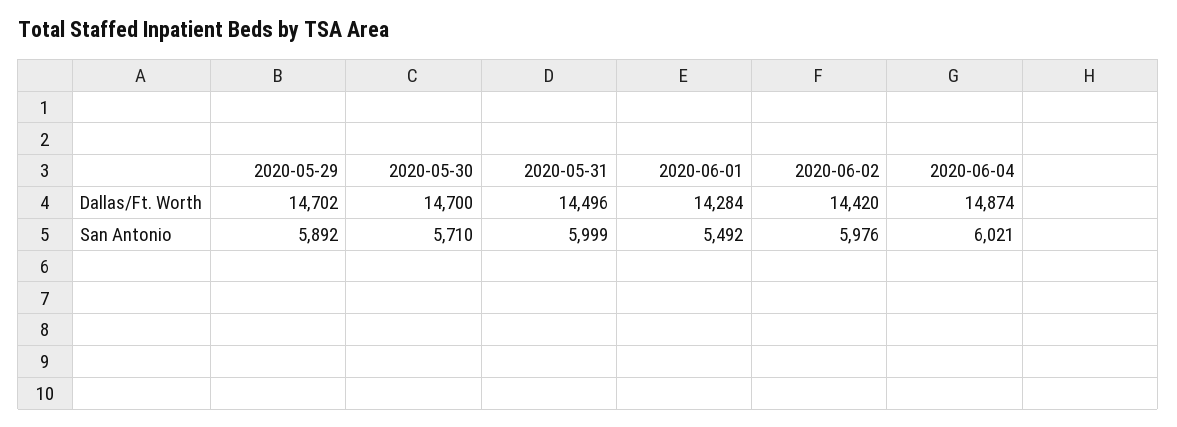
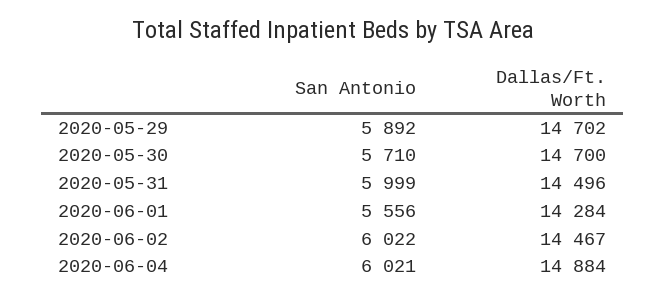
  {
    "2020-05-29": {
      "Dallas/Ft. Worth": 14702,
      "San Antonio": 5892
    },
    "2020-05-30": {
      "Dallas/Ft. Worth": 14700,
      "San Antonio": 5710
    },
    "2020-05-31": {
      "Dallas/Ft. Worth": 14496,
      "San Antonio": 5999
    },
    "2020-06-01": {
      "Dallas/Ft. Worth": 14284,
-     "San Antonio": 5492
+     "San Antonio": 5556
    },
    "2020-06-02": {
-     "Dallas/Ft. Worth": 14420,
+     "Dallas/Ft. Worth": 14467,
-     "San Antonio": 5976
+     "San Antonio": 6022
    },
    "2020-06-04": {
-     "Dallas/Ft. Worth": 14874,
+     "Dallas/Ft. Worth": 14884,
      "San Antonio": 6021
    }
  }

